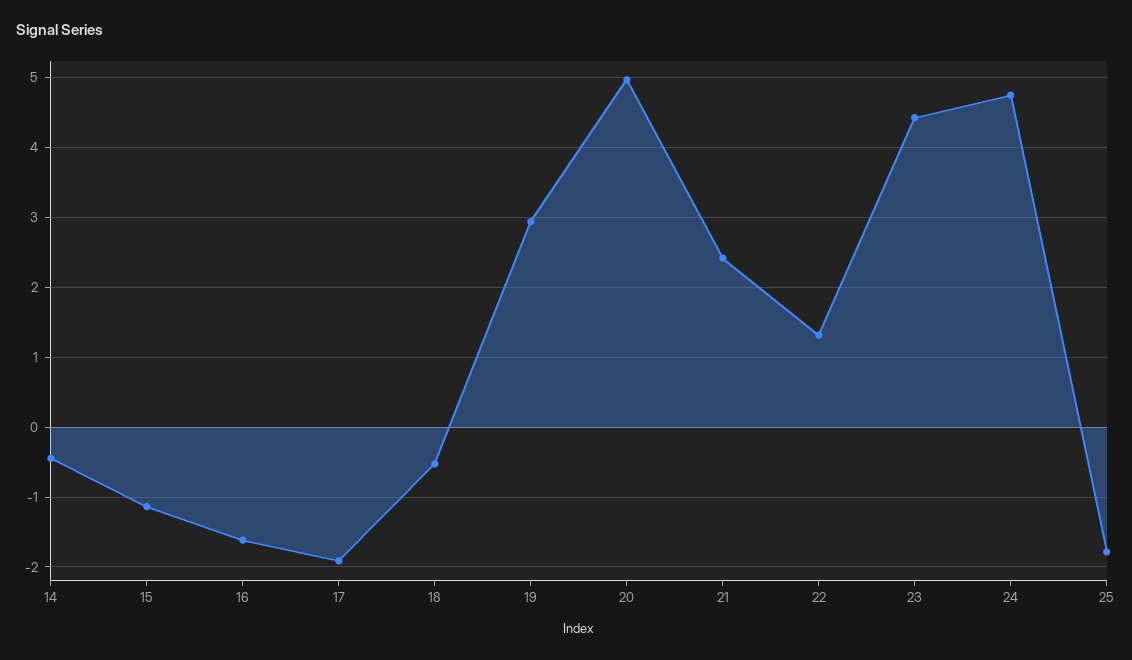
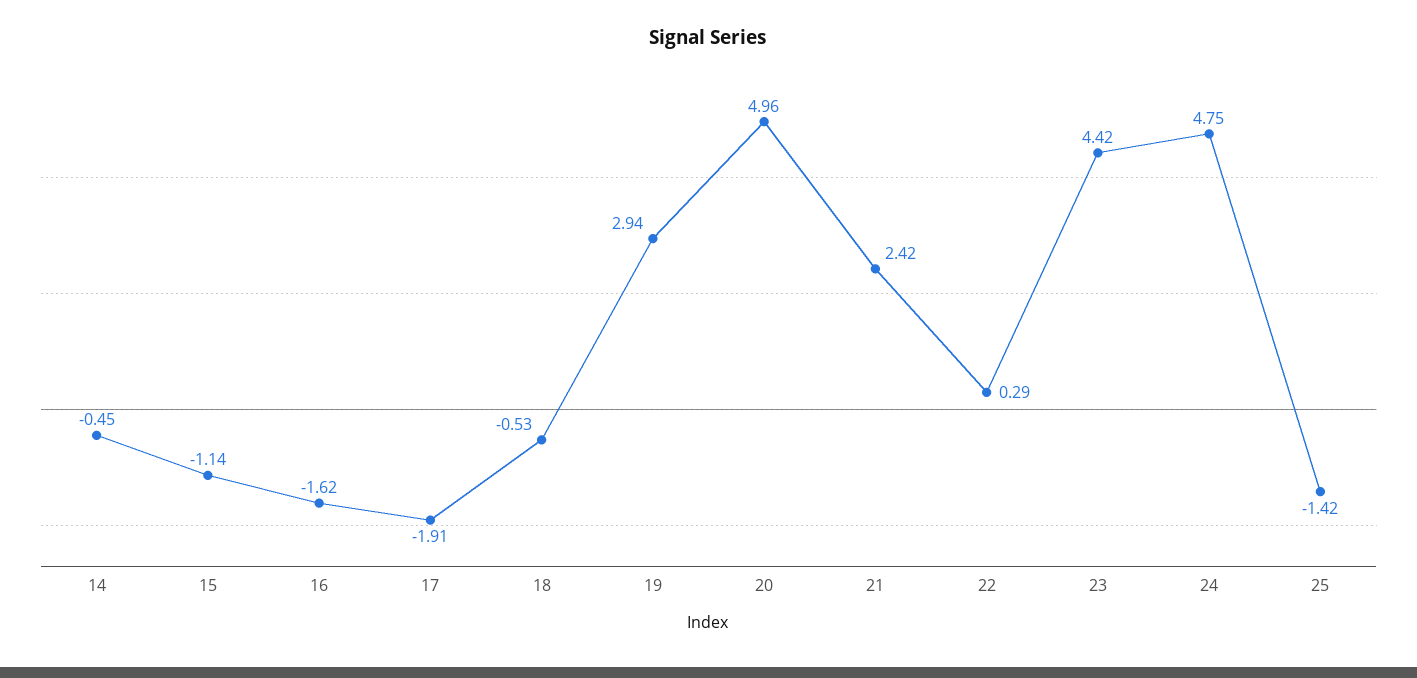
  {
    "14": -0.45,
    "15": -1.14,
    "16": -1.62,
    "17": -1.91,
    "18": -0.53,
    "19": 2.94,
    "20": 4.96,
    "21": 2.42,
-   "22": 1.3,
+   "22": 0.29,
    "23": 4.42,
    "24": 4.75,
-   "25": -1.8
+   "25": -1.42
  }

